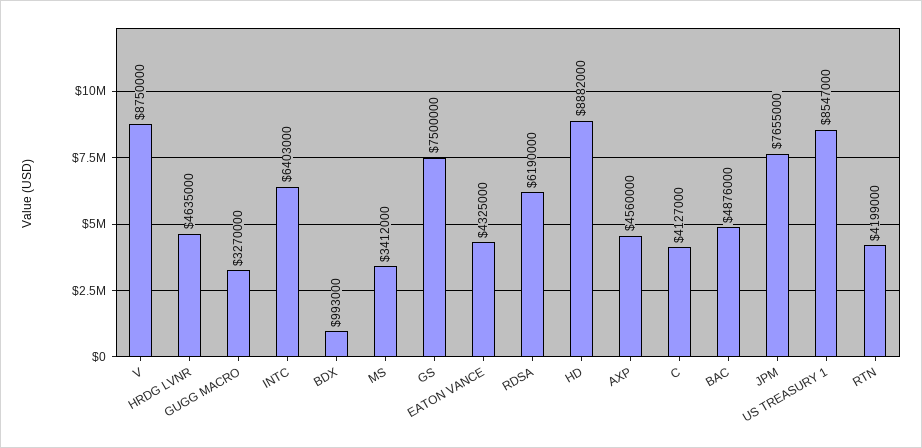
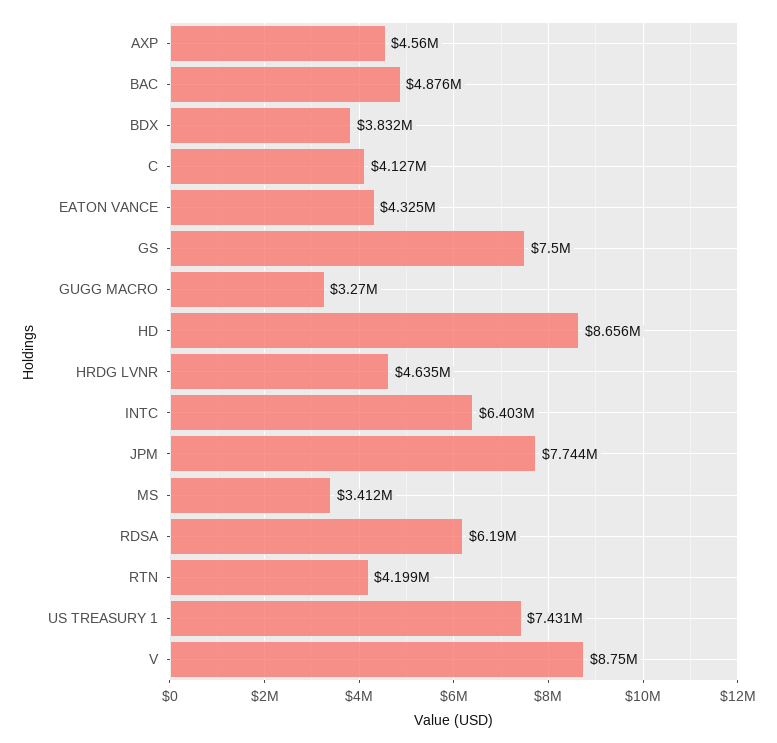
  {
    "V": 8750000,
    "HRDG LVNR": 4635000,
    "GUGG MACRO": 3270000,
    "INTC": 6403000,
-   "BDX": 993000,
+   "BDX": 3832000,
    "MS": 3412000,
    "GS": 7500000,
    "EATON VANCE": 4325000,
    "RDSA": 6190000,
-   "HD": 8882000,
+   "HD": 8656000,
    "AXP": 4560000,
    "C": 4127000,
    "BAC": 4876000,
-   "JPM": 7655000,
+   "JPM": 7744000,
-   "US TREASURY 1": 8547000,
+   "US TREASURY 1": 7431000,
    "RTN": 4199000
  }

